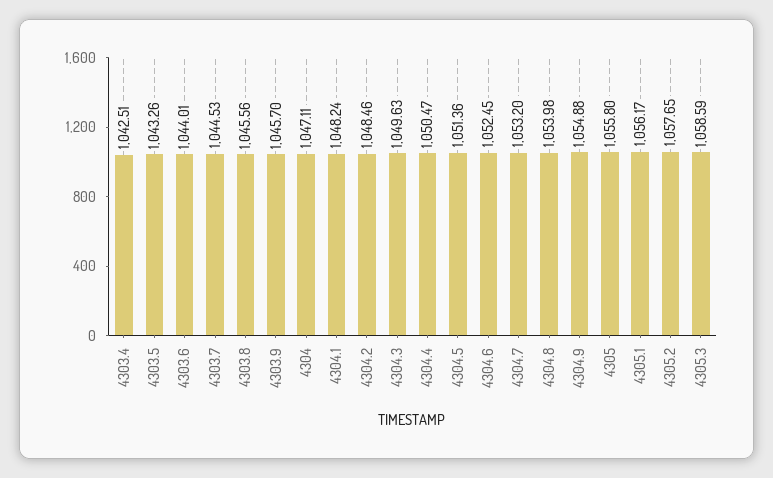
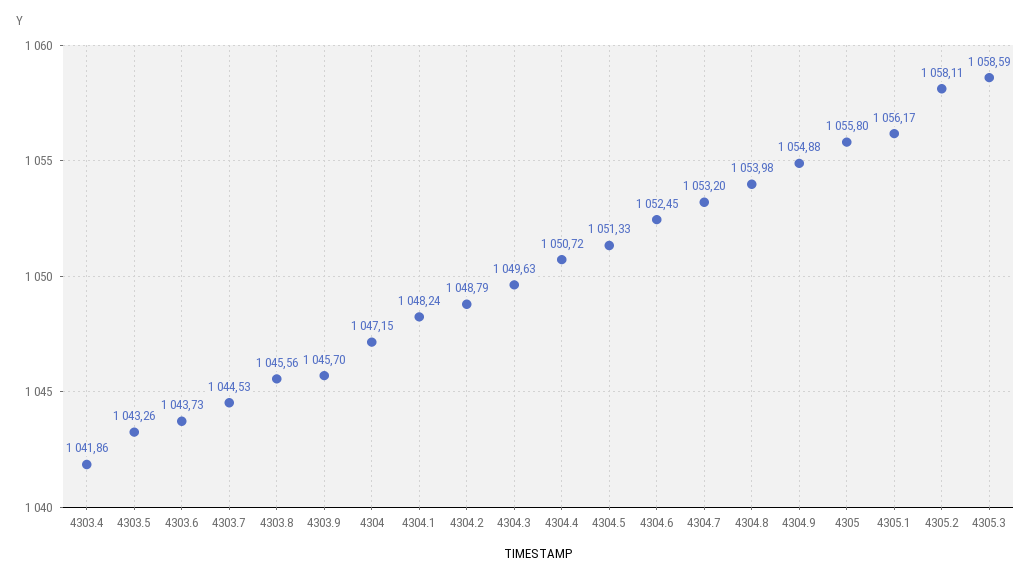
  {
-   "4303.4": 1042.51,
+   "4303.4": 1041.86,
    "4303.5": 1043.26,
-   "4303.6": 1044.01,
+   "4303.6": 1043.73,
    "4303.7": 1044.53,
    "4303.8": 1045.56,
    "4303.9": 1045.7,
-   "4304": 1047.11,
+   "4304": 1047.15,
    "4304.1": 1048.24,
-   "4304.2": 1048.46,
+   "4304.2": 1048.79,
    "4304.3": 1049.63,
-   "4304.4": 1050.47,
+   "4304.4": 1050.72,
-   "4304.5": 1051.36,
+   "4304.5": 1051.33,
    "4304.6": 1052.45,
    "4304.7": 1053.2,
    "4304.8": 1053.98,
    "4304.9": 1054.88,
    "4305": 1055.8,
    "4305.1": 1056.17,
-   "4305.2": 1057.65,
+   "4305.2": 1058.11,
    "4305.3": 1058.59
  }

